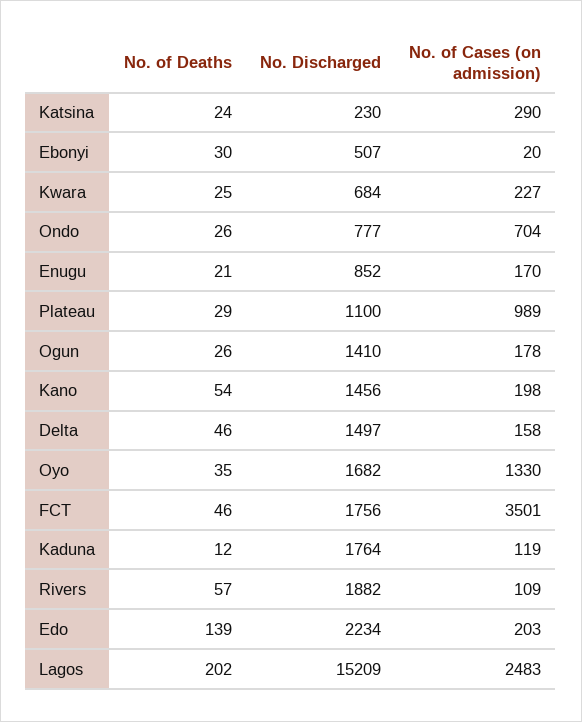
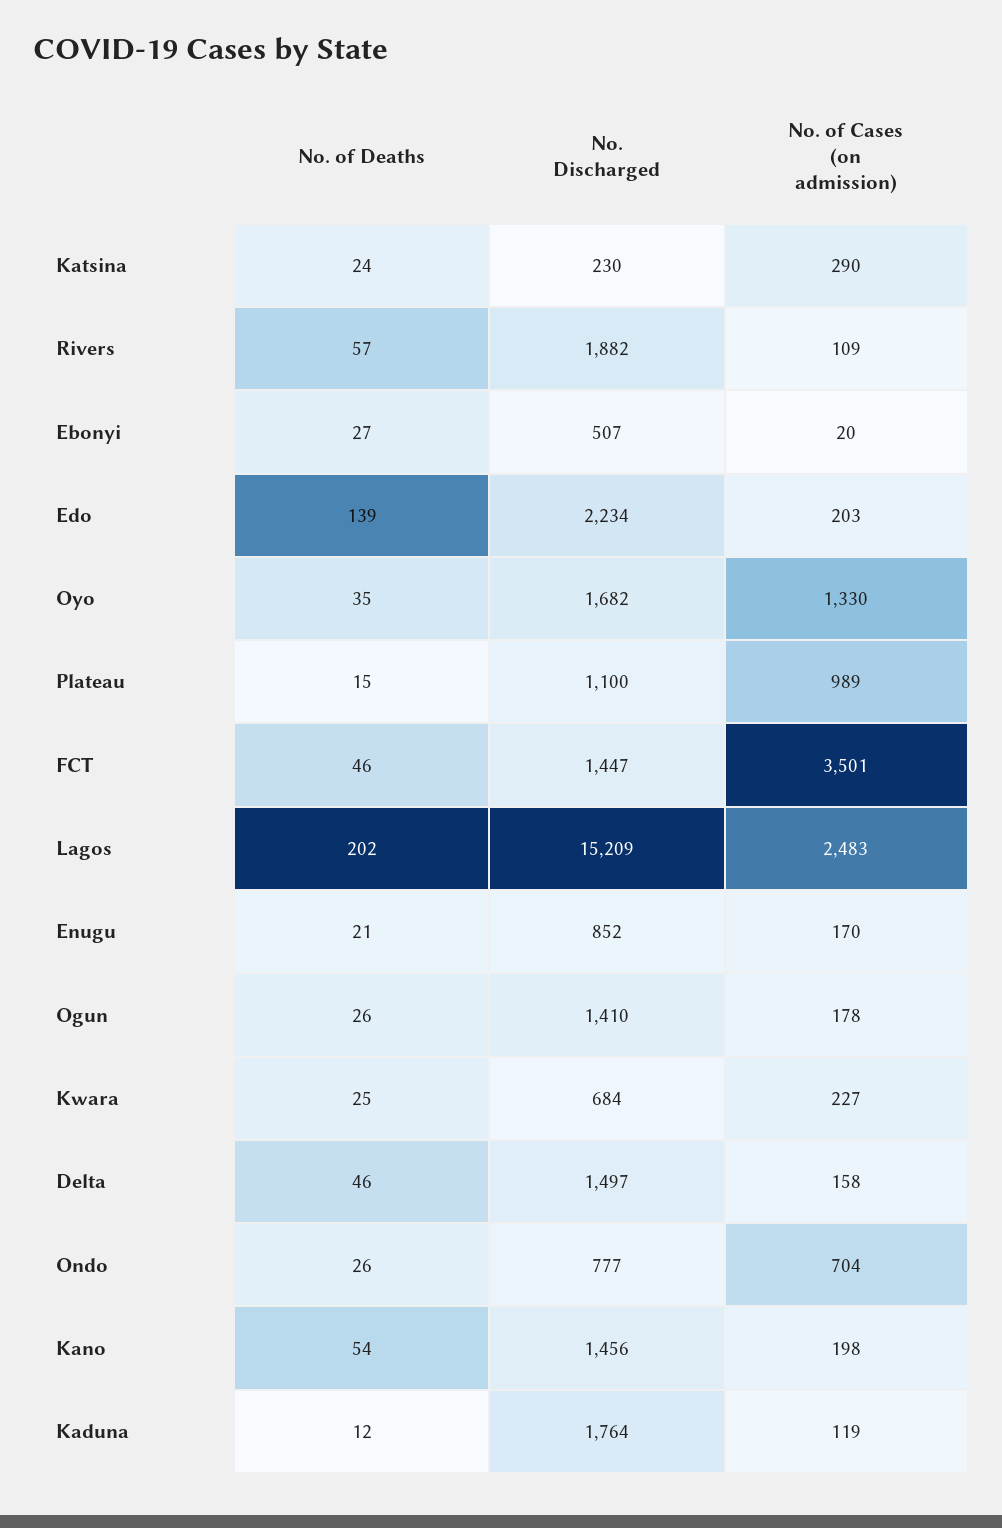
  {
    "No. of Deaths": {
      "Katsina": 24,
-     "Ebonyi": 30,
+     "Ebonyi": 27,
      "Kwara": 25,
      "Ondo": 26,
      "Enugu": 21,
-     "Plateau": 29,
+     "Plateau": 15,
      "Ogun": 26,
      "Kano": 54,
      "Delta": 46,
      "Oyo": 35,
      "FCT": 46,
      "Kaduna": 12,
      "Rivers": 57,
      "Edo": 139,
      "Lagos": 202
    },
    "No. Discharged": {
      "Katsina": 230,
      "Ebonyi": 507,
      "Kwara": 684,
      "Ondo": 777,
      "Enugu": 852,
      "Plateau": 1100,
      "Ogun": 1410,
      "Kano": 1456,
      "Delta": 1497,
      "Oyo": 1682,
-     "FCT": 1756,
+     "FCT": 1447,
      "Kaduna": 1764,
      "Rivers": 1882,
      "Edo": 2234,
      "Lagos": 15209
    },
    "No. of Cases (on admission)": {
      "Katsina": 290,
      "Ebonyi": 20,
      "Kwara": 227,
      "Ondo": 704,
      "Enugu": 170,
      "Plateau": 989,
      "Ogun": 178,
      "Kano": 198,
      "Delta": 158,
      "Oyo": 1330,
      "FCT": 3501,
      "Kaduna": 119,
      "Rivers": 109,
      "Edo": 203,
      "Lagos": 2483
    }
  }

